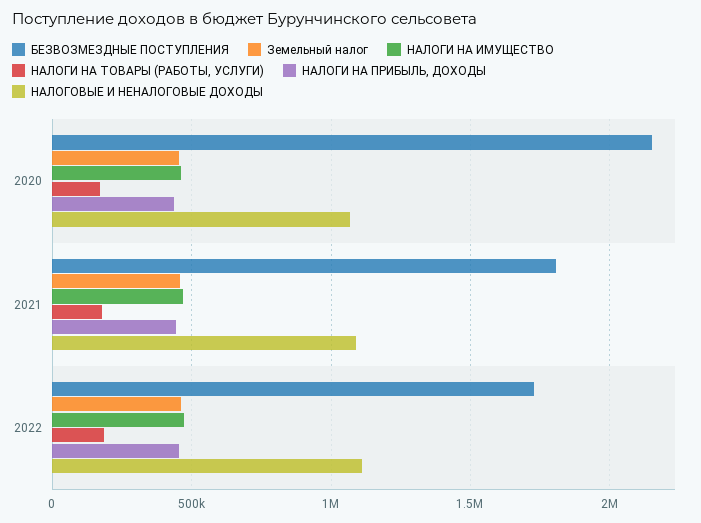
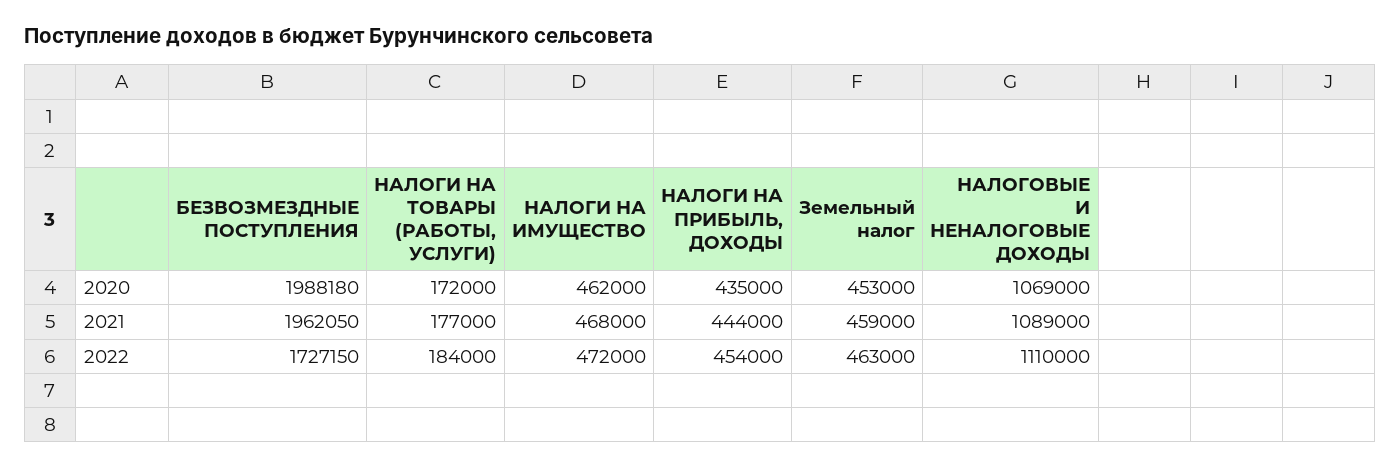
  {
    "БЕЗВОЗМЕЗДНЫЕ ПОСТУПЛЕНИЯ": {
-     "2020": 2150000,
+     "2020": 1988180,
-     "2021": 1800000,
+     "2021": 1962050,
      "2022": 1727150
    },
    "Земельный налог": {
      "2020": 453000,
      "2021": 459000,
      "2022": 463000
    },
    "НАЛОГИ НА ИМУЩЕСТВО": {
      "2020": 462000,
      "2021": 468000,
      "2022": 472000
    },
    "НАЛОГИ НА ТОВАРЫ (РАБОТЫ, УСЛУГИ)": {
      "2020": 172000,
      "2021": 177000,
      "2022": 184000
    },
    "НАЛОГИ НА ПРИБЫЛЬ, ДОХОДЫ": {
      "2020": 435000,
      "2021": 444000,
      "2022": 454000
    },
    "НАЛОГОВЫЕ И НЕНАЛОГОВЫЕ ДОХОДЫ": {
      "2020": 1069000,
      "2021": 1089000,
      "2022": 1110000
    }
  }

